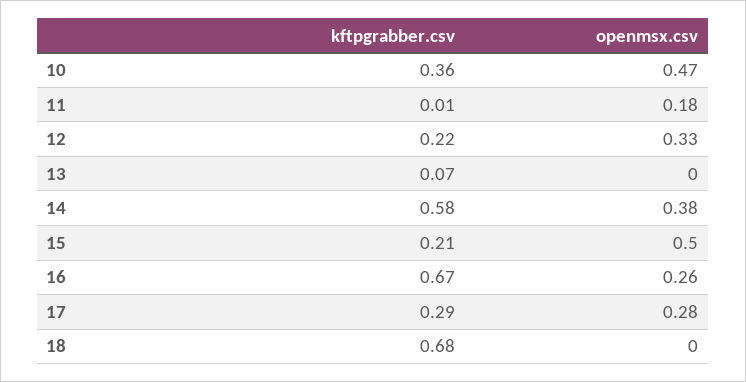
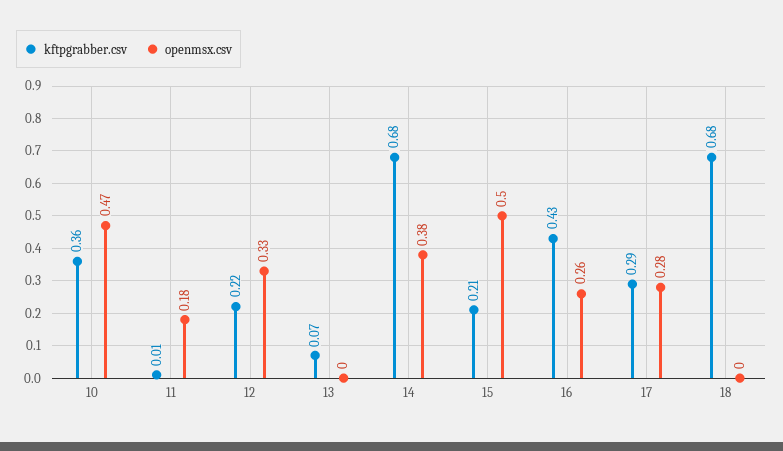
  {
    "kftpgrabber.csv": {
      "10": 0.36,
      "11": 0.01,
      "12": 0.22,
      "13": 0.07,
-     "14": 0.58,
+     "14": 0.68,
      "15": 0.21,
-     "16": 0.67,
+     "16": 0.43,
      "17": 0.29,
      "18": 0.68
    },
    "openmsx.csv": {
      "10": 0.47,
      "11": 0.18,
      "12": 0.33,
      "13": 0,
      "14": 0.38,
      "15": 0.5,
      "16": 0.26,
      "17": 0.28,
      "18": 0
    }
  }

